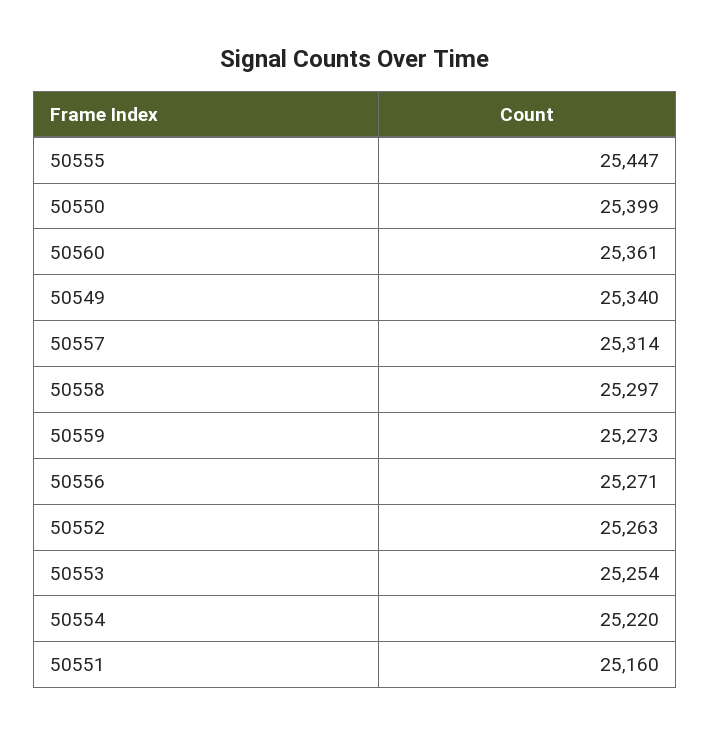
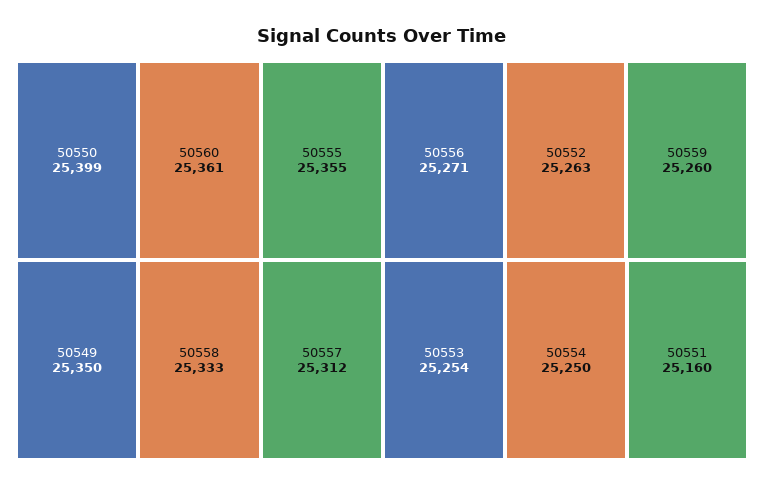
  {
-   "50555": 25447,
+   "50555": 25355,
    "50550": 25399,
    "50560": 25361,
-   "50549": 25340,
+   "50549": 25350,
-   "50557": 25314,
+   "50557": 25312,
-   "50558": 25297,
+   "50558": 25333,
-   "50559": 25273,
+   "50559": 25260,
    "50556": 25271,
    "50552": 25263,
    "50553": 25254,
-   "50554": 25220,
+   "50554": 25250,
    "50551": 25160
  }

